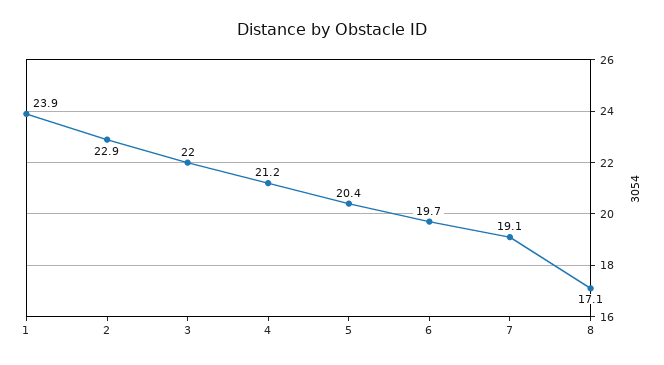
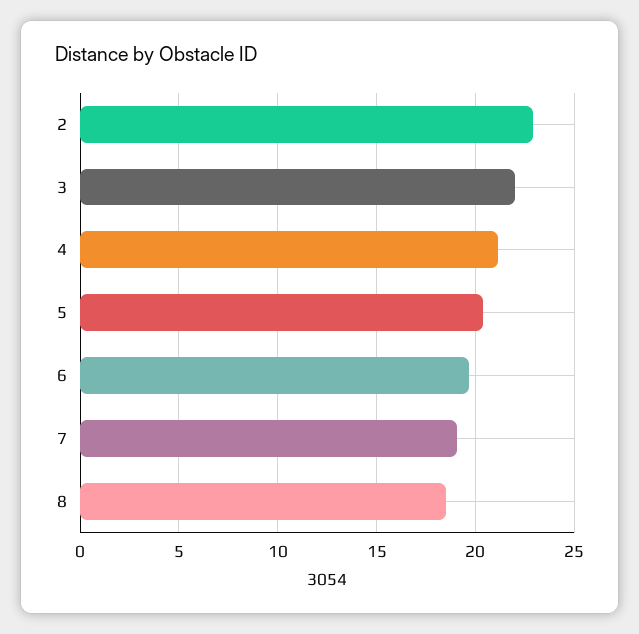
  {
-   "1": 23.9,
    "2": 22.9,
    "3": 22,
    "4": 21.2,
    "5": 20.4,
    "6": 19.7,
    "7": 19.1,
-   "8": 17.1
+   "8": 18.5
  }

